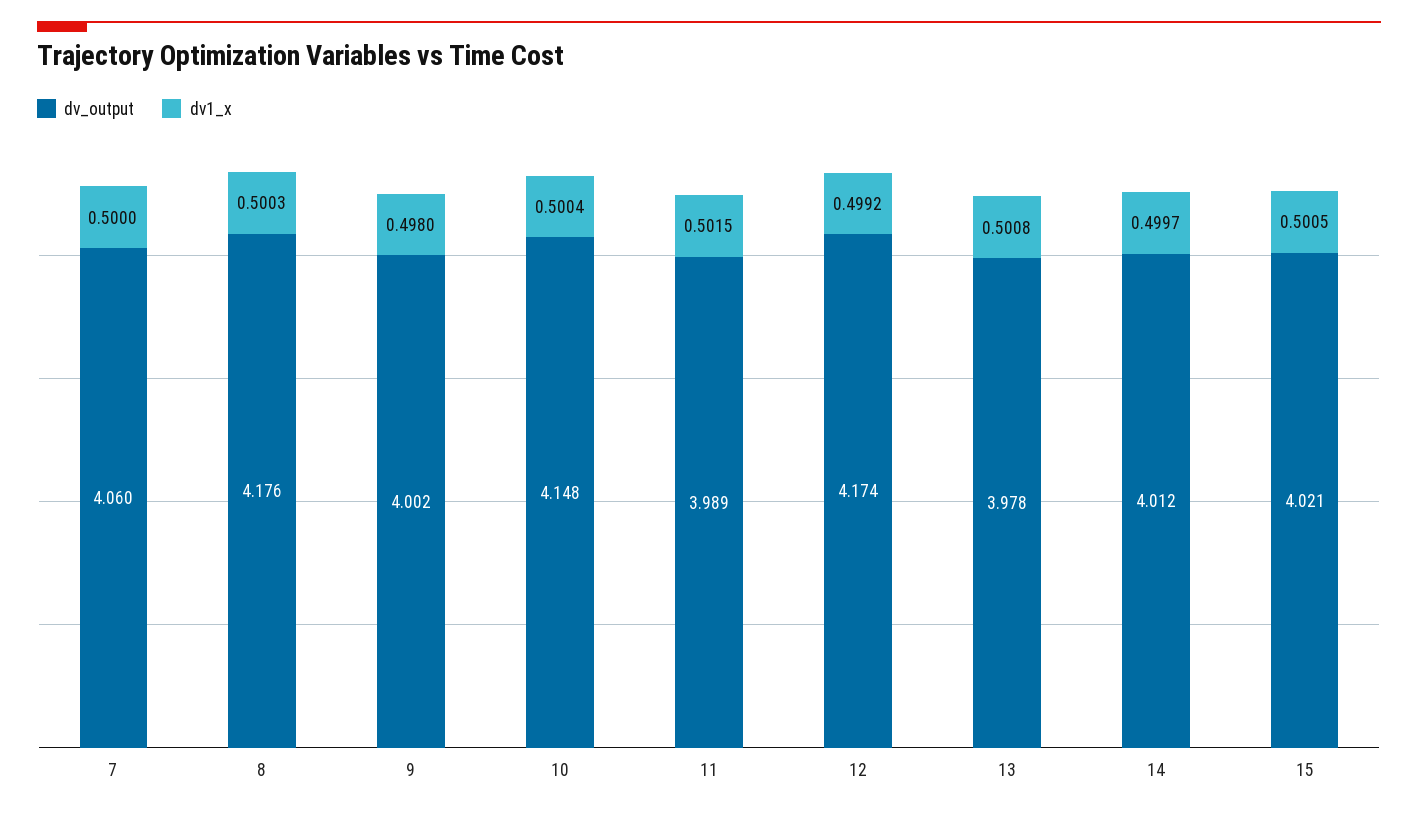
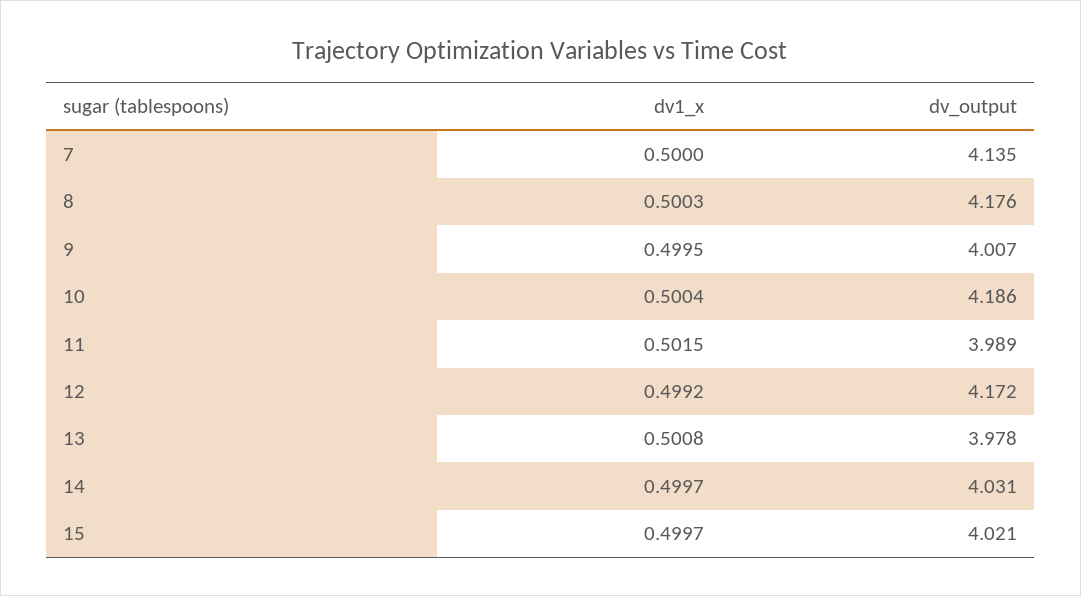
  {
    "dv_output": {
-     "7": 4.06,
+     "7": 4.135,
      "8": 4.176,
-     "9": 4.002,
+     "9": 4.007,
-     "10": 4.148,
+     "10": 4.186,
      "11": 3.989,
-     "12": 4.174,
+     "12": 4.172,
      "13": 3.978,
-     "14": 4.012,
+     "14": 4.031,
      "15": 4.021
    },
    "dv1_x": {
      "7": 0.5,
      "8": 0.5003,
-     "9": 0.498,
+     "9": 0.4995,
      "10": 0.5004,
      "11": 0.5015,
      "12": 0.4992,
      "13": 0.5008,
      "14": 0.4997,
-     "15": 0.5005
+     "15": 0.4997
    }
  }

